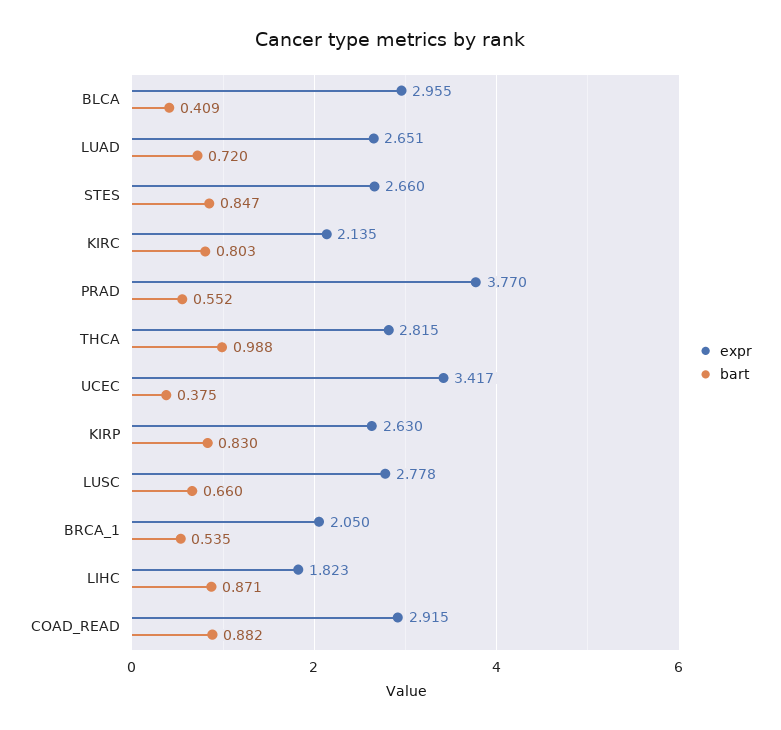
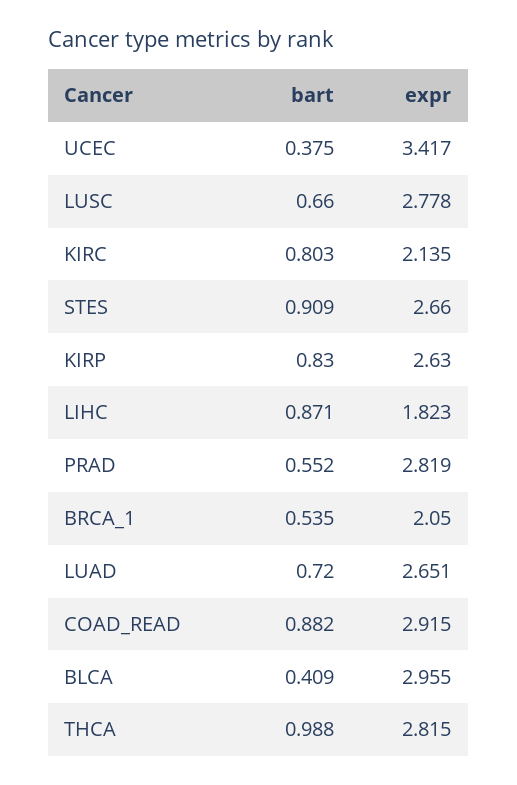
  {
    "expr": {
      "BLCA": 2.955,
      "LUAD": 2.651,
      "STES": 2.66,
      "KIRC": 2.135,
-     "PRAD": 3.77,
+     "PRAD": 2.819,
      "THCA": 2.815,
      "UCEC": 3.417,
      "KIRP": 2.63,
      "LUSC": 2.778,
      "BRCA_1": 2.05,
      "LIHC": 1.823,
      "COAD_READ": 2.915
    },
    "bart": {
      "BLCA": 0.409,
      "LUAD": 0.72,
-     "STES": 0.847,
+     "STES": 0.909,
      "KIRC": 0.803,
      "PRAD": 0.552,
      "THCA": 0.988,
      "UCEC": 0.375,
      "KIRP": 0.83,
      "LUSC": 0.66,
      "BRCA_1": 0.535,
      "LIHC": 0.871,
      "COAD_READ": 0.882
    }
  }

